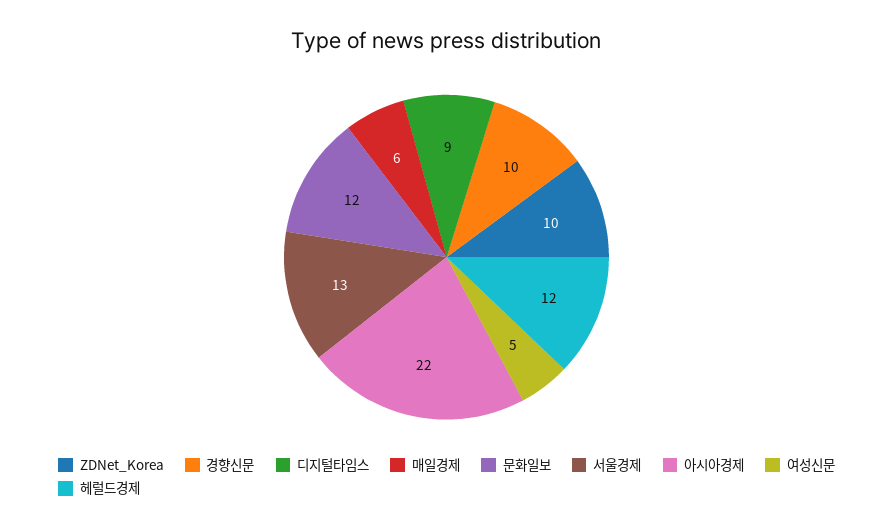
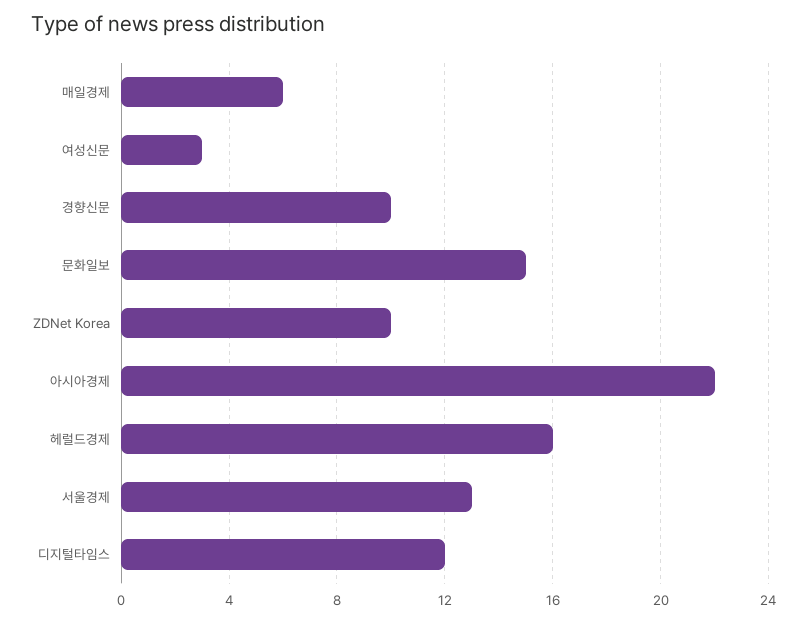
  {
    "ZDNet_Korea": 10,
    "경향신문": 10,
-   "디지털타임스": 9,
+   "디지털타임스": 12,
    "매일경제": 6,
-   "문화일보": 12,
+   "문화일보": 15,
    "서울경제": 13,
    "아시아경제": 22,
-   "여성신문": 5,
+   "여성신문": 3,
-   "헤럴드경제": 12
+   "헤럴드경제": 16
  }

